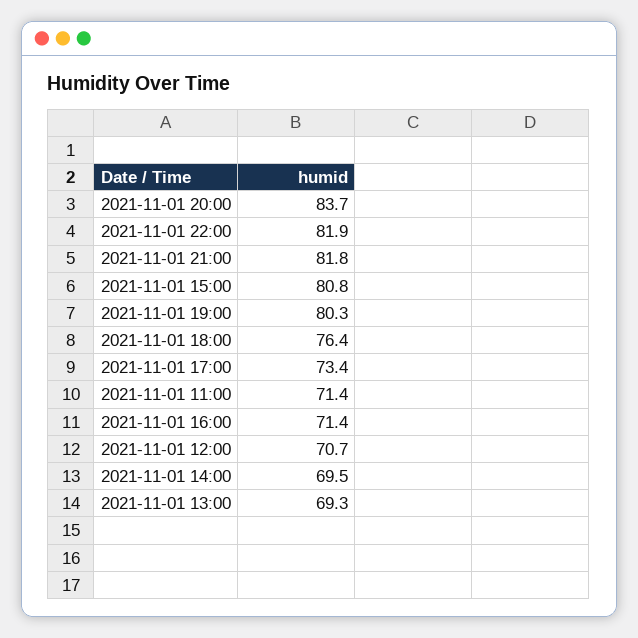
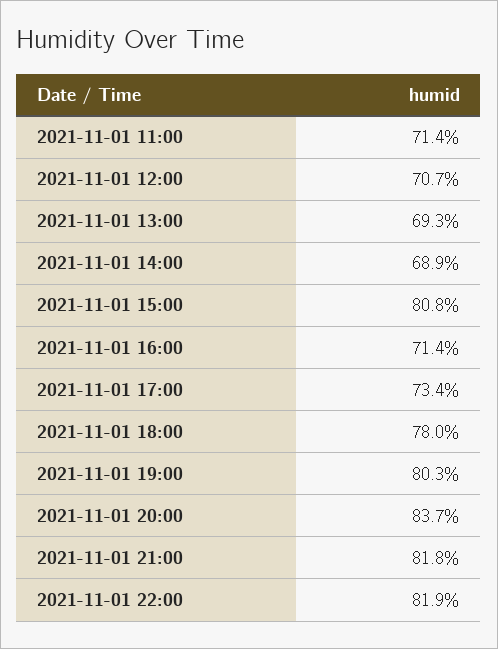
  {
    "2021-11-01 20:00": 83.7,
    "2021-11-01 22:00": 81.9,
    "2021-11-01 21:00": 81.8,
    "2021-11-01 15:00": 80.8,
    "2021-11-01 19:00": 80.3,
-   "2021-11-01 18:00": 76.4,
+   "2021-11-01 18:00": 78,
    "2021-11-01 17:00": 73.4,
    "2021-11-01 11:00": 71.4,
    "2021-11-01 16:00": 71.4,
    "2021-11-01 12:00": 70.7,
-   "2021-11-01 14:00": 69.5,
+   "2021-11-01 14:00": 68.9,
    "2021-11-01 13:00": 69.3
  }

